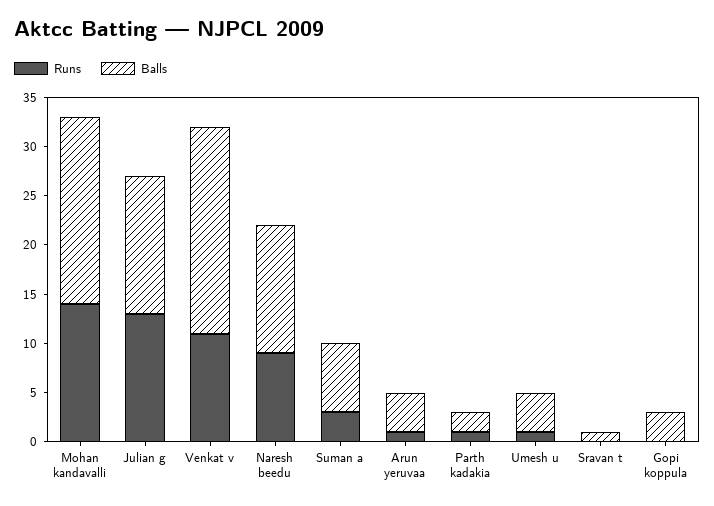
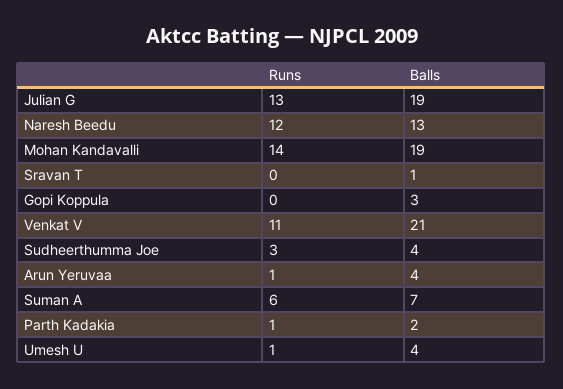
  {
    "Runs": {
      "Mohan kandavalli": 14,
      "Julian g": 13,
      "Venkat v": 11,
-     "Naresh beedu": 9,
+     "Naresh beedu": 12,
-     "Suman a": 3,
+     "Suman a": 6,
      "Arun yeruvaa": 1,
      "Parth kadakia": 1,
      "Umesh u": 1,
      "Sravan t": 0,
-     "Gopi koppula": 0
+     "Gopi koppula": 0,
+     "Sudheerthumma Joe": 3
    },
    "Balls": {
      "Mohan kandavalli": 19,
-     "Julian g": 14,
+     "Julian g": 19,
      "Venkat v": 21,
      "Naresh beedu": 13,
      "Suman a": 7,
      "Arun yeruvaa": 4,
      "Parth kadakia": 2,
      "Umesh u": 4,
      "Sravan t": 1,
-     "Gopi koppula": 3
+     "Gopi koppula": 3,
+     "Sudheerthumma Joe": 4
    }
  }

